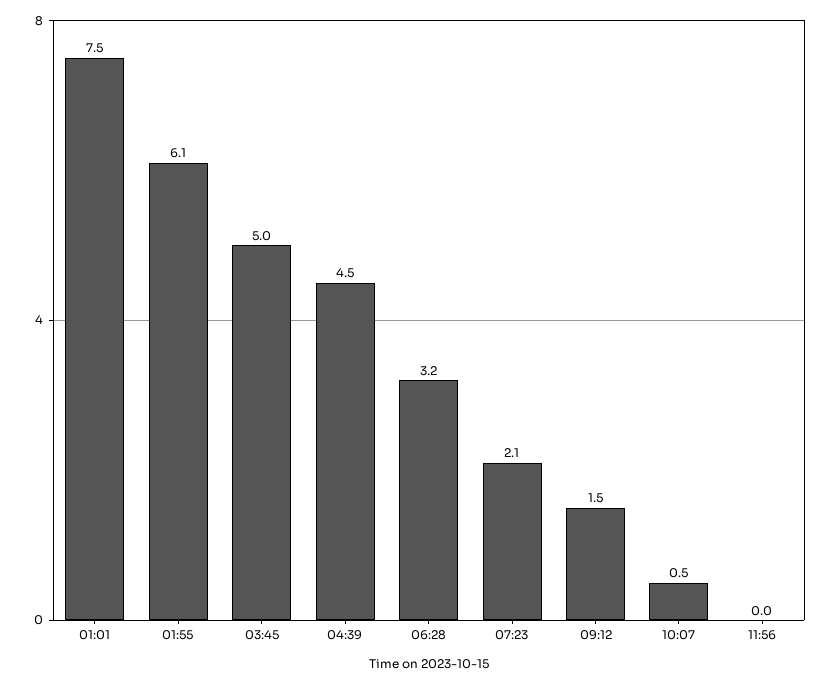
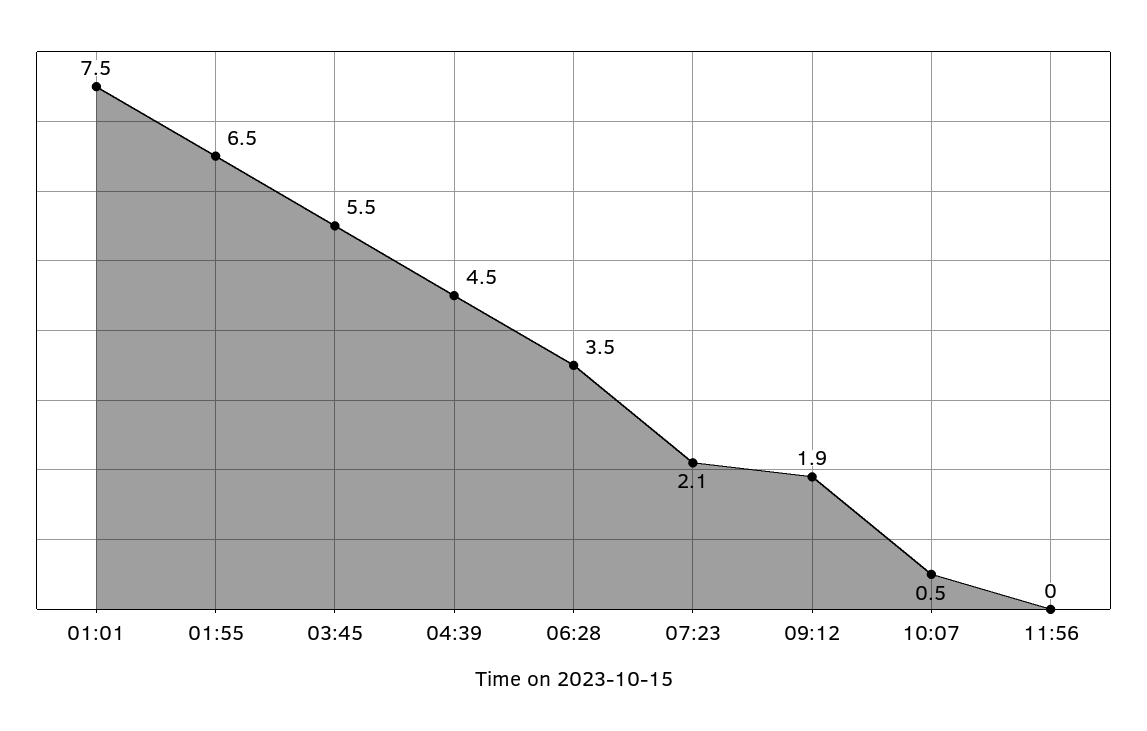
  {
    "01:01": 7.5,
-   "01:55": 6.1,
+   "01:55": 6.5,
-   "03:45": 5,
+   "03:45": 5.5,
    "04:39": 4.5,
-   "06:28": 3.2,
+   "06:28": 3.5,
    "07:23": 2.1,
-   "09:12": 1.5,
+   "09:12": 1.9,
    "10:07": 0.5,
    "11:56": 0
  }

